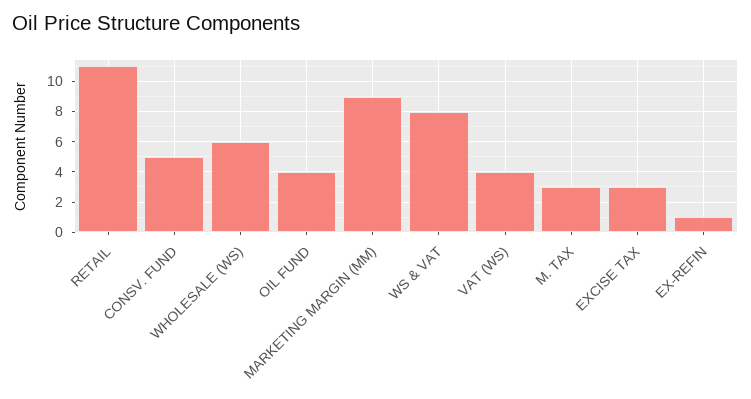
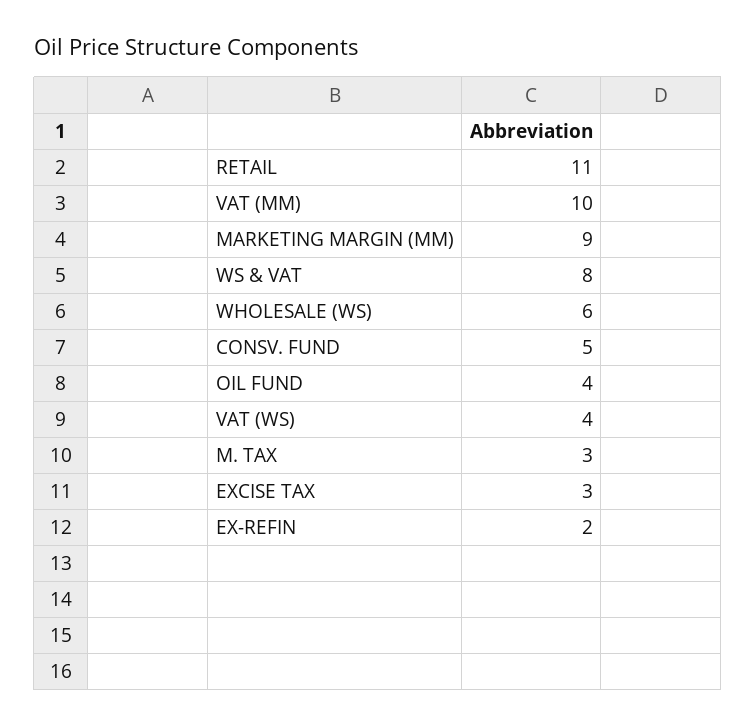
  {
    "RETAIL": 11,
    "CONSV. FUND": 5,
    "WHOLESALE (WS)": 6,
    "OIL FUND": 4,
    "MARKETING MARGIN (MM)": 9,
    "WS & VAT": 8,
    "VAT (WS)": 4,
    "M. TAX": 3,
    "EXCISE TAX": 3,
-   "EX-REFIN": 1
+   "EX-REFIN": 2,
+   "VAT (MM)": 10
  }

